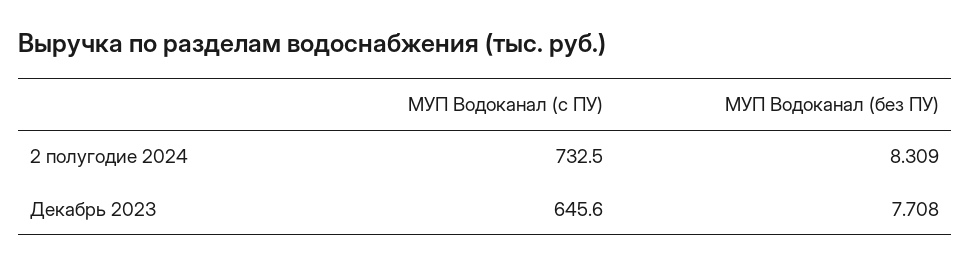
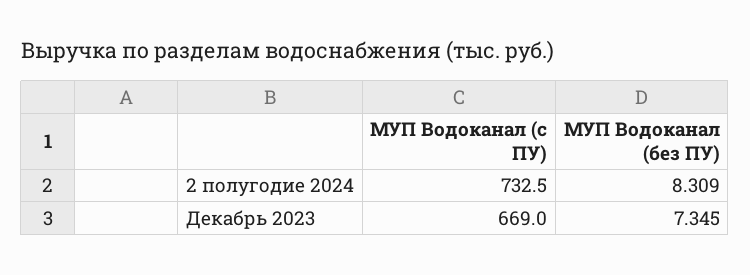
  {
    "МУП Водоканал (с ПУ)": {
      "2 полугодие 2024": 732.5,
-     "Декабрь 2023": 645.6
+     "Декабрь 2023": 669
    },
    "МУП Водоканал (без ПУ)": {
      "2 полугодие 2024": 8.309,
-     "Декабрь 2023": 7.708
+     "Декабрь 2023": 7.345
    }
  }

